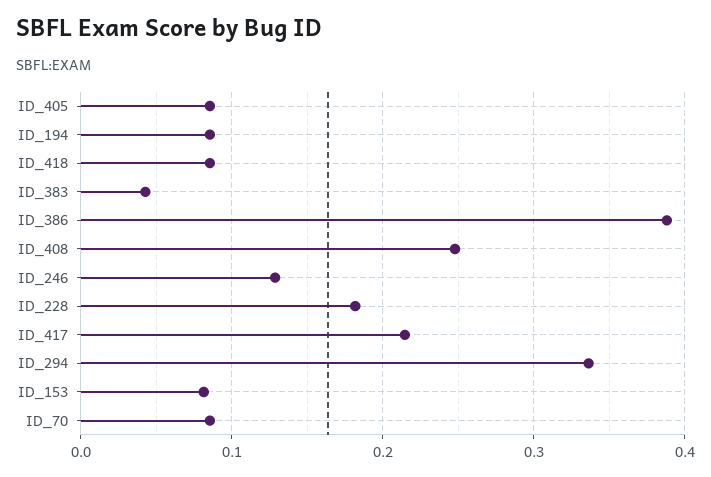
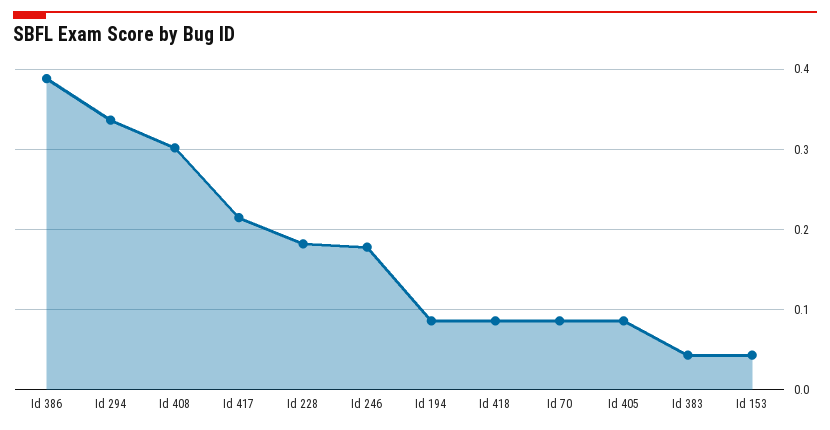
  {
    "ID_405": 0.09,
    "ID_194": 0.09,
    "ID_418": 0.09,
    "ID_383": 0.04,
    "ID_386": 0.39,
-   "ID_408": 0.25,
+   "ID_408": 0.3,
-   "ID_246": 0.13,
+   "ID_246": 0.18,
    "ID_228": 0.18,
    "ID_417": 0.21,
    "ID_294": 0.34,
-   "ID_153": 0.08,
+   "ID_153": 0.04,
    "ID_70": 0.09
  }

